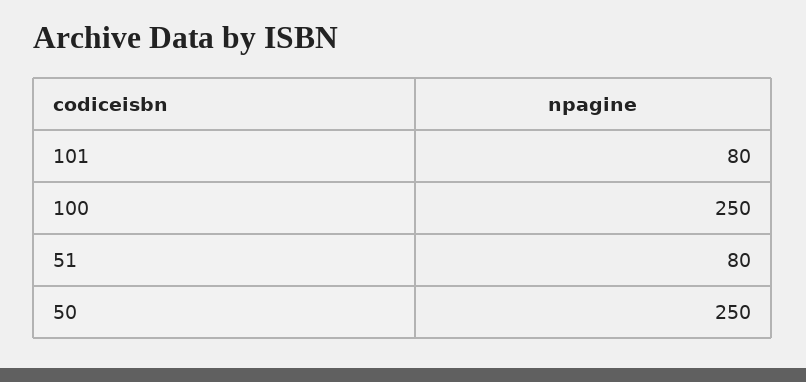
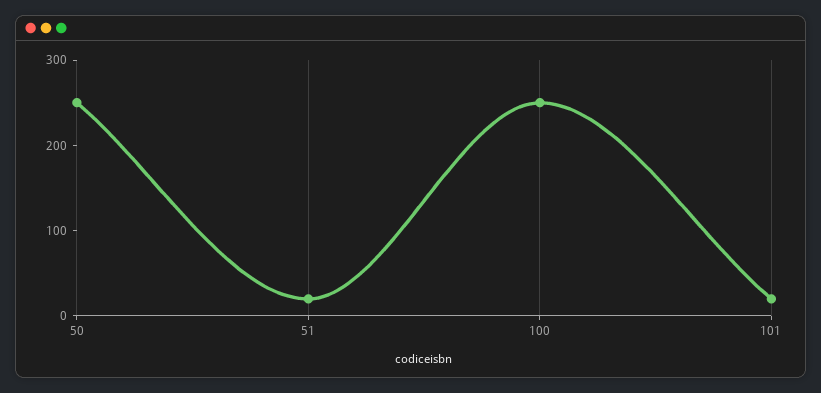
  {
-   "101": 80,
+   "101": 20,
    "100": 250,
-   "51": 80,
+   "51": 20,
    "50": 250
  }

